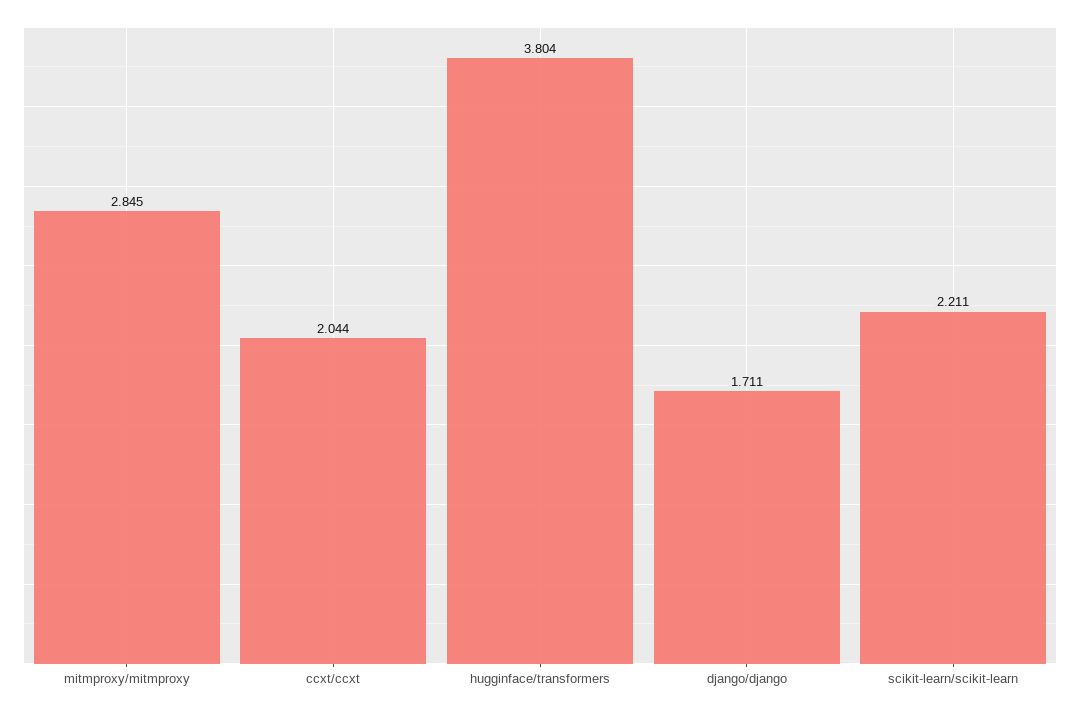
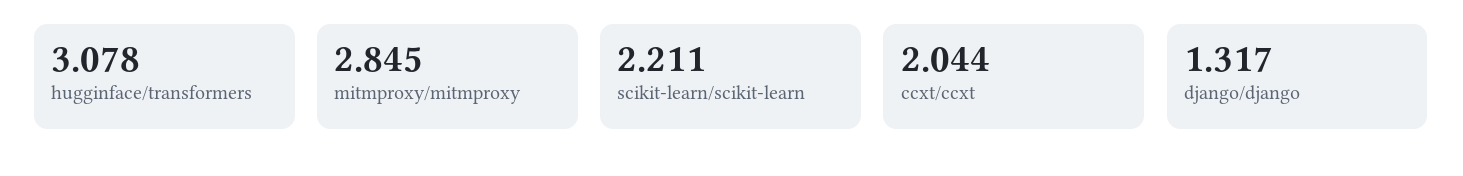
  {
    "mitmproxy/mitmproxy": 2.845,
    "ccxt/ccxt": 2.044,
-   "hugginface/transformers": 3.804,
+   "hugginface/transformers": 3.078,
-   "django/django": 1.711,
+   "django/django": 1.317,
    "scikit-learn/scikit-learn": 2.211
  }

